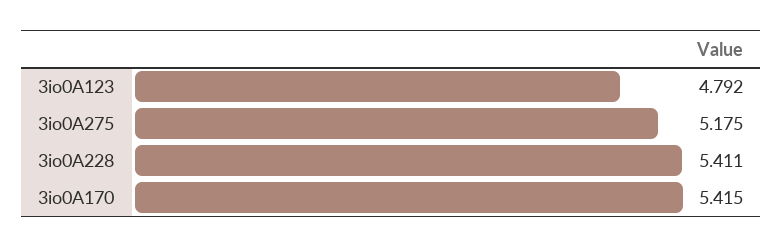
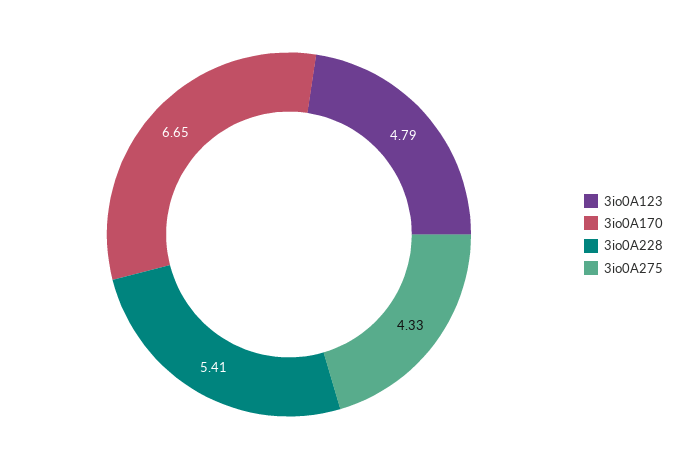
  {
    "3io0A123": 4.792,
-   "3io0A275": 5.175,
+   "3io0A275": 4.33,
    "3io0A228": 5.411,
-   "3io0A170": 5.415
+   "3io0A170": 6.65
  }

